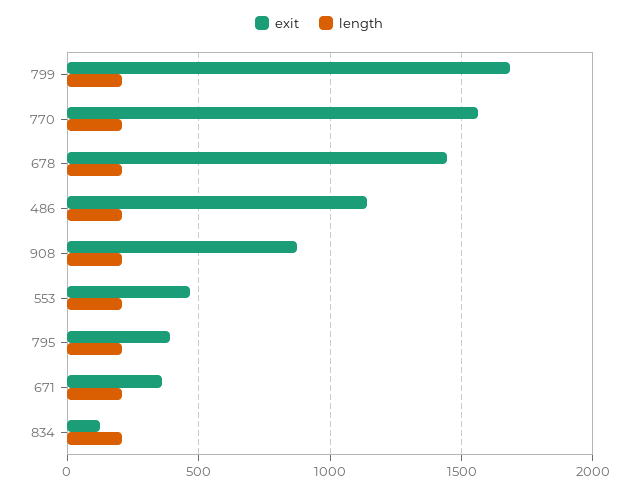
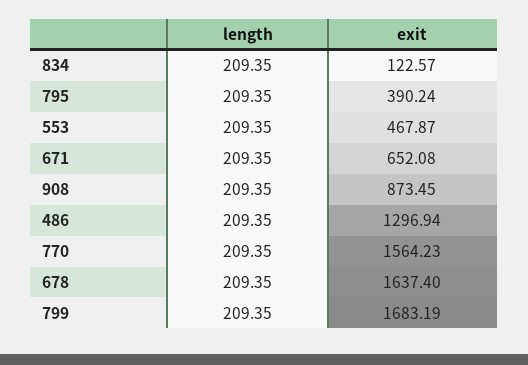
  {
    "exit": {
      "799": 1683.19,
      "770": 1564.23,
-     "678": 1450,
+     "678": 1637.4,
-     "486": 1150,
+     "486": 1296.94,
      "908": 873.45,
      "553": 467.87,
      "795": 390.24,
-     "671": 350,
+     "671": 652.08,
      "834": 122.57
    },
    "length": {
      "799": 209.35,
      "770": 209.35,
      "678": 209.35,
      "486": 209.35,
      "908": 209.35,
      "553": 209.35,
      "795": 209.35,
      "671": 209.35,
      "834": 209.35
    }
  }

